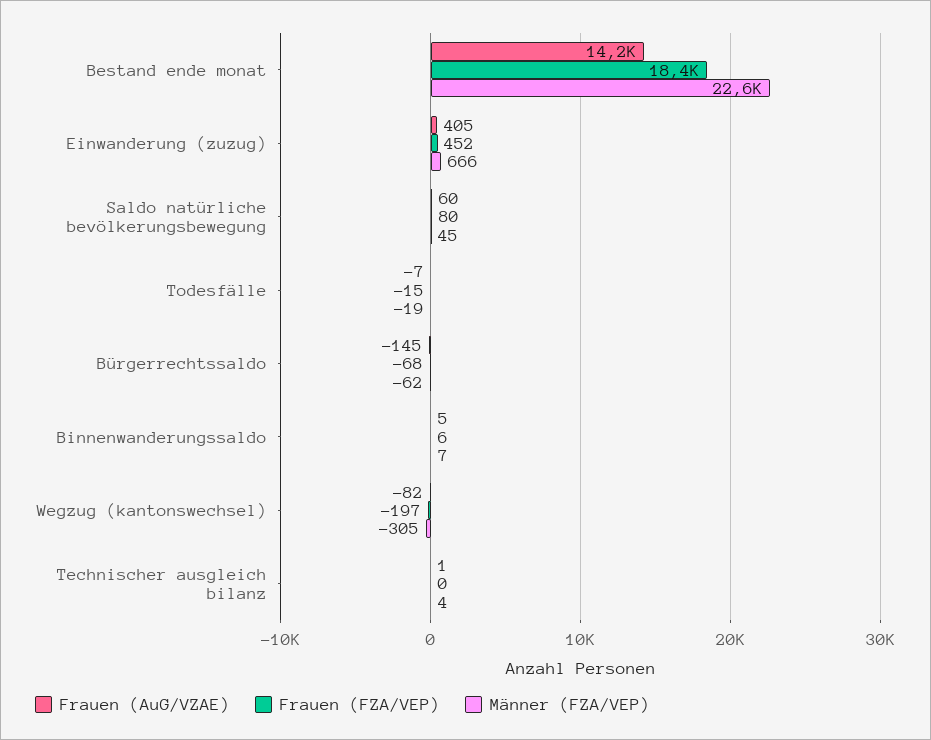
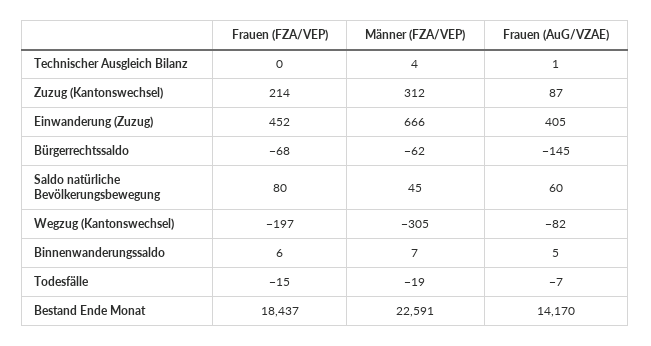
  {
    "Frauen (AuG/VZAE)": {
      "Bestand ende monat": 14170,
      "Einwanderung (zuzug)": 405,
      "Saldo natürliche bevölkerungsbewegung": 60,
      "Todesfälle": -7,
      "Bürgerrechtssaldo": -145,
      "Binnenwanderungssaldo": 5,
      "Wegzug (kantonswechsel)": -82,
-     "Technischer ausgleich bilanz": 1
+     "Technischer ausgleich bilanz": 1,
+     "Zuzug (Kantonswechsel)": 87
    },
    "Frauen (FZA/VEP)": {
      "Bestand ende monat": 18437,
      "Einwanderung (zuzug)": 452,
      "Saldo natürliche bevölkerungsbewegung": 80,
      "Todesfälle": -15,
      "Bürgerrechtssaldo": -68,
      "Binnenwanderungssaldo": 6,
      "Wegzug (kantonswechsel)": -197,
-     "Technischer ausgleich bilanz": 0
+     "Technischer ausgleich bilanz": 0,
+     "Zuzug (Kantonswechsel)": 214
    },
    "Männer (FZA/VEP)": {
      "Bestand ende monat": 22591,
      "Einwanderung (zuzug)": 666,
      "Saldo natürliche bevölkerungsbewegung": 45,
      "Todesfälle": -19,
      "Bürgerrechtssaldo": -62,
      "Binnenwanderungssaldo": 7,
      "Wegzug (kantonswechsel)": -305,
-     "Technischer ausgleich bilanz": 4
+     "Technischer ausgleich bilanz": 4,
+     "Zuzug (Kantonswechsel)": 312
    }
  }

